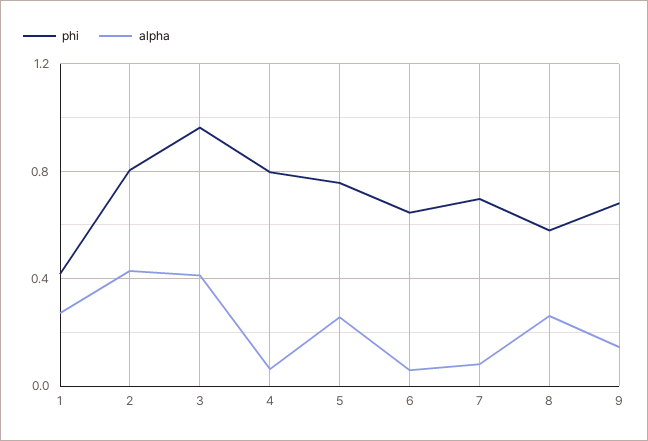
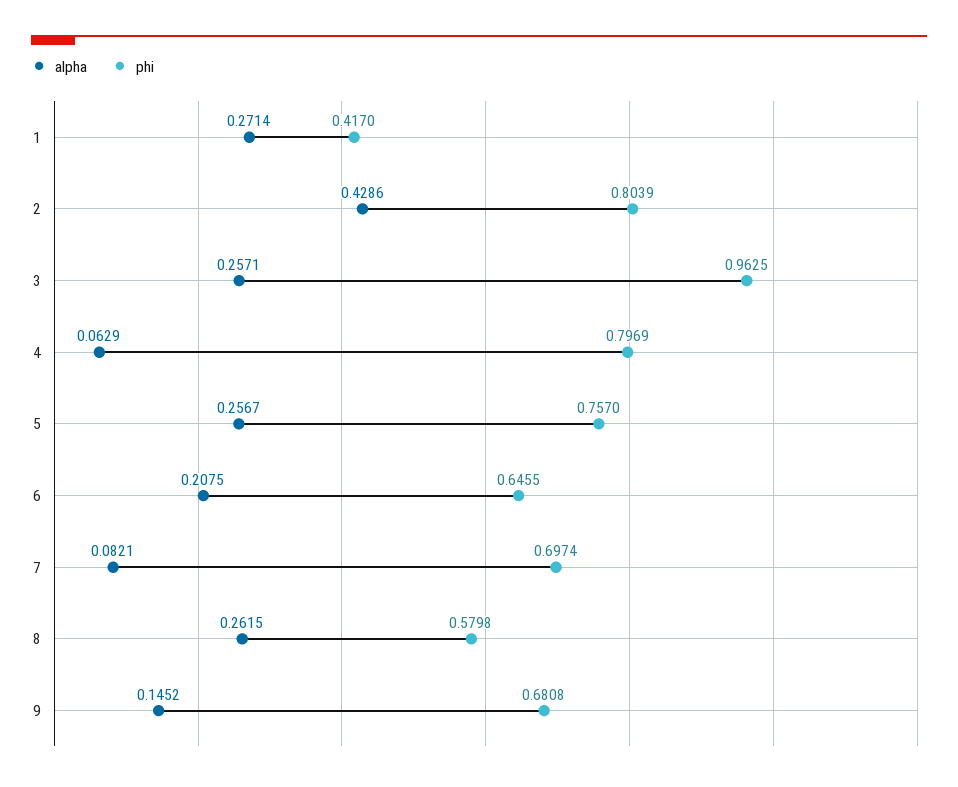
  {
    "phi": {
      "1": 0.417,
      "2": 0.8039,
      "3": 0.9625,
      "4": 0.7969,
      "5": 0.757,
      "6": 0.6455,
      "7": 0.6974,
      "8": 0.5798,
      "9": 0.6808
    },
    "alpha": {
      "1": 0.2714,
      "2": 0.4286,
-     "3": 0.4,
+     "3": 0.2571,
      "4": 0.0629,
      "5": 0.2567,
-     "6": 0.05,
+     "6": 0.2075,
      "7": 0.0821,
      "8": 0.2615,
      "9": 0.1452
    }
  }

